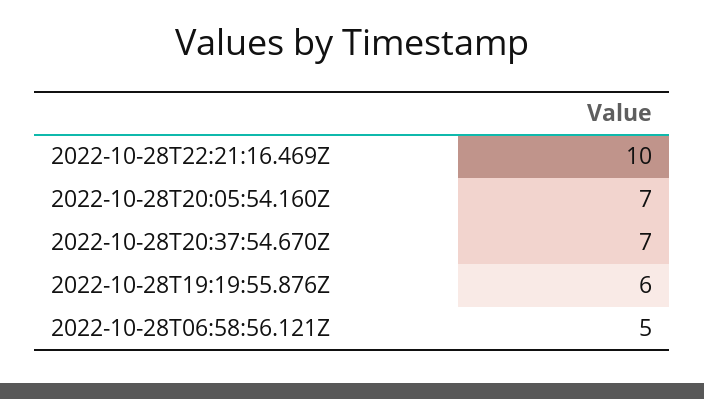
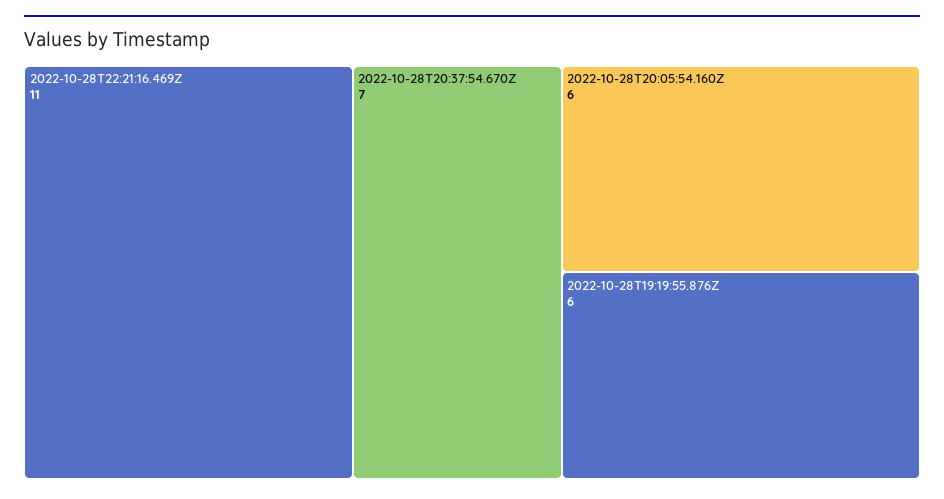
  {
-   "2022-10-28T22:21:16.469Z": 10,
+   "2022-10-28T22:21:16.469Z": 11,
-   "2022-10-28T20:05:54.160Z": 7,
+   "2022-10-28T20:05:54.160Z": 6,
    "2022-10-28T20:37:54.670Z": 7,
-   "2022-10-28T19:19:55.876Z": 6,
+   "2022-10-28T19:19:55.876Z": 6
-   "2022-10-28T06:58:56.121Z": 5
  }

